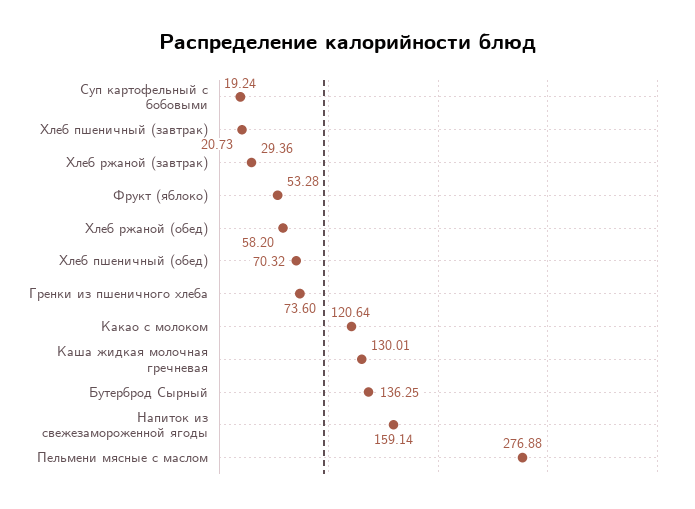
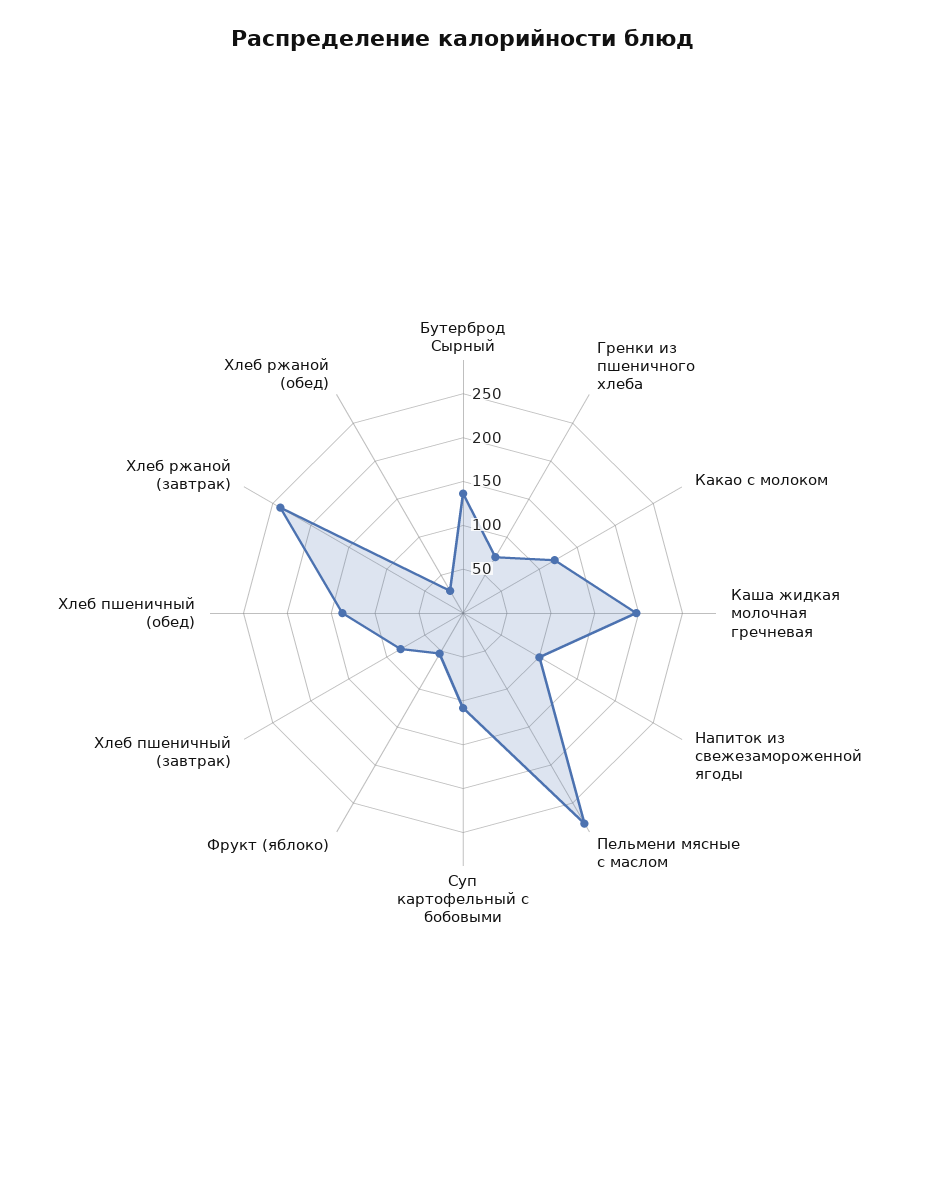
  {
-   "Суп картофельный с бобовыми": 19.24,
+   "Суп картофельный с бобовыми": 110,
-   "Хлеб пшеничный (завтрак)": 20.73,
+   "Хлеб пшеничный (завтрак)": 80,
-   "Хлеб ржаной (завтрак)": 29.36,
+   "Хлеб ржаной (завтрак)": 240,
    "Фрукт (яблоко)": 53.28,
-   "Хлеб ржаной (обед)": 58.2,
+   "Хлеб ржаной (обед)": 30,
-   "Хлеб пшеничный (обед)": 70.32,
+   "Хлеб пшеничный (обед)": 140,
    "Гренки из пшеничного хлеба": 73.6,
    "Какао с молоком": 120.64,
-   "Каша жидкая молочная гречневая": 130.01,
+   "Каша жидкая молочная гречневая": 200,
    "Бутерброд Сырный": 136.25,
-   "Напиток из свежезамороженной ягоды": 159.14,
+   "Напиток из свежезамороженной ягоды": 100,
    "Пельмени мясные с маслом": 276.88
  }

